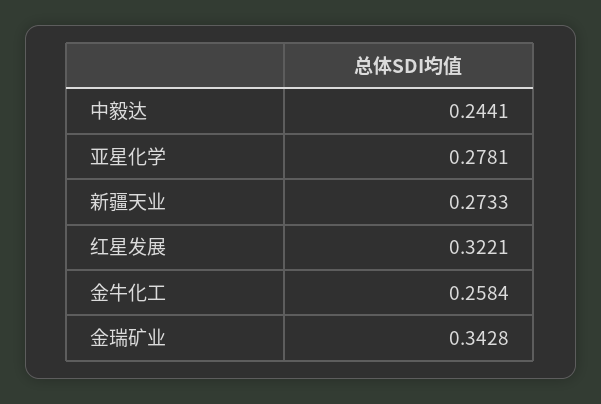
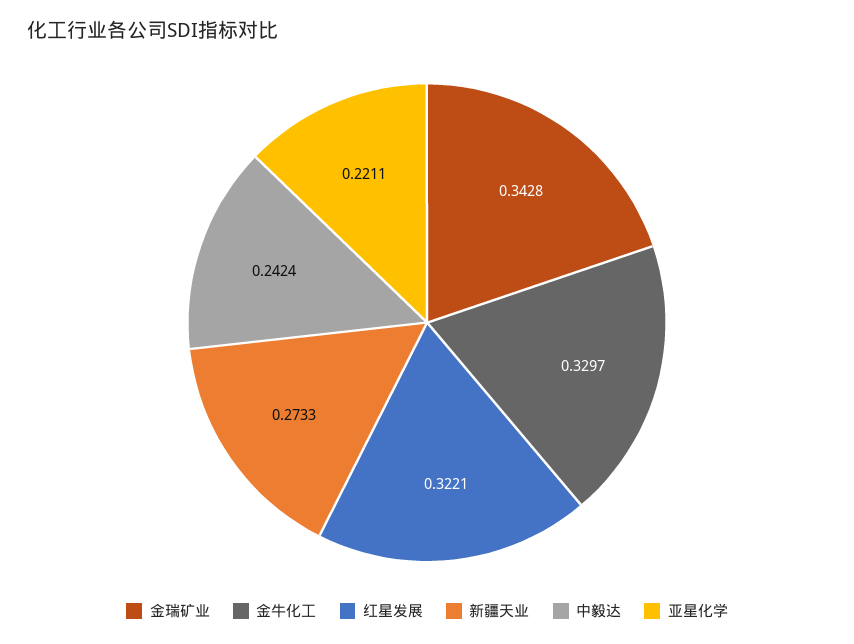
  {
-   "中毅达": 0.2441,
+   "中毅达": 0.2424,
-   "亚星化学": 0.2781,
+   "亚星化学": 0.2211,
    "新疆天业": 0.2733,
    "红星发展": 0.3221,
-   "金牛化工": 0.2584,
+   "金牛化工": 0.3297,
    "金瑞矿业": 0.3428
  }

